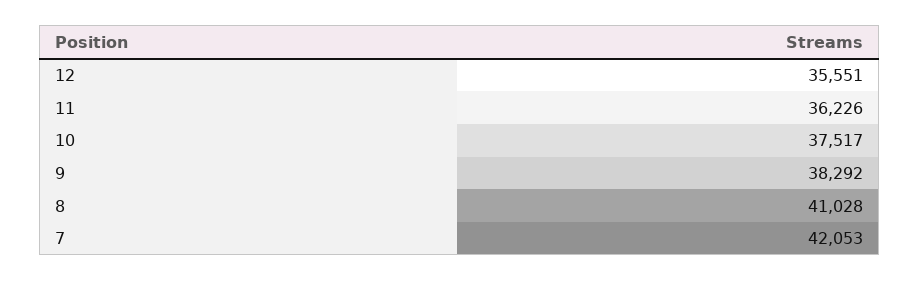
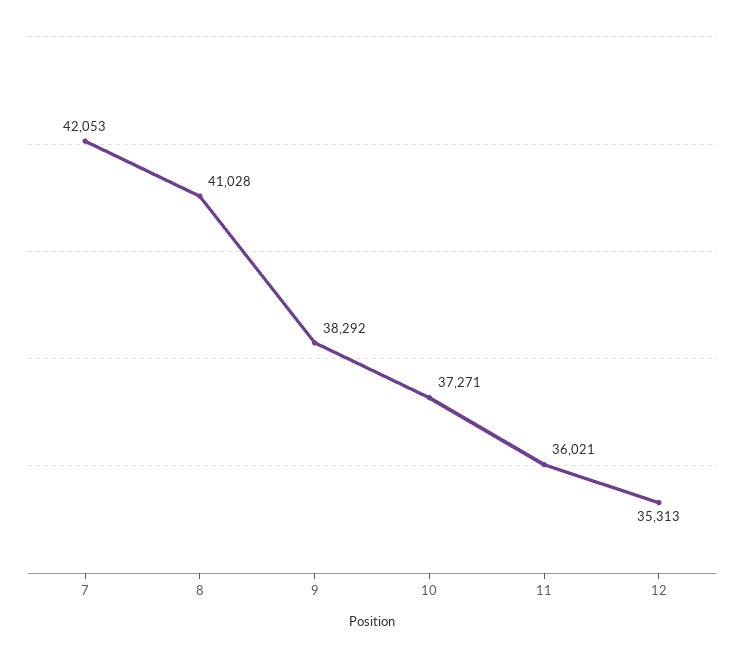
  {
-   "12": 35551,
+   "12": 35313,
-   "11": 36226,
+   "11": 36021,
-   "10": 37517,
+   "10": 37271,
    "9": 38292,
    "8": 41028,
    "7": 42053
  }

